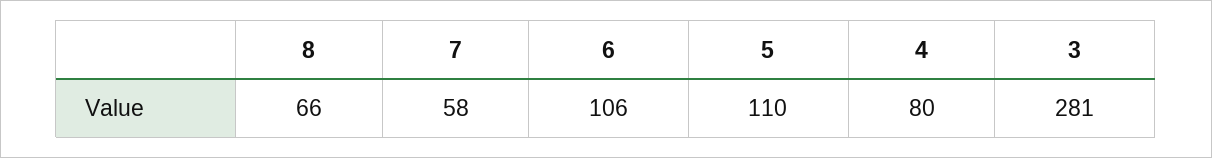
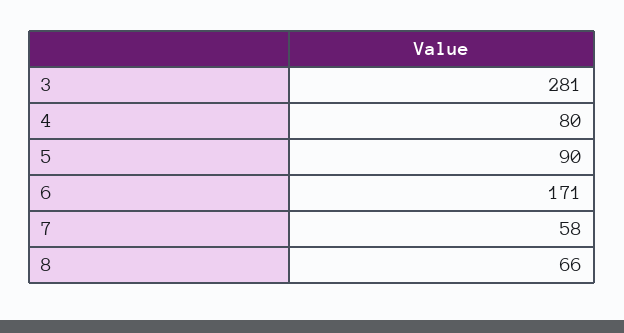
  {
    "8": 66,
    "7": 58,
-   "6": 106,
+   "6": 171,
-   "5": 110,
+   "5": 90,
    "4": 80,
    "3": 281
  }

